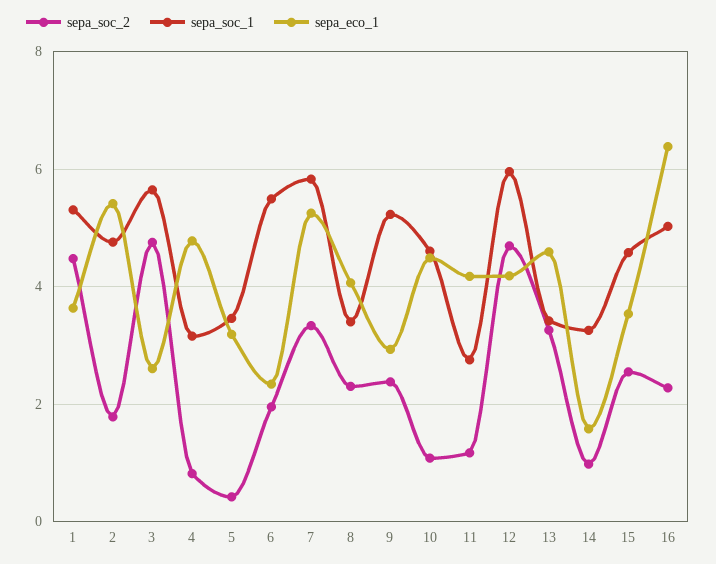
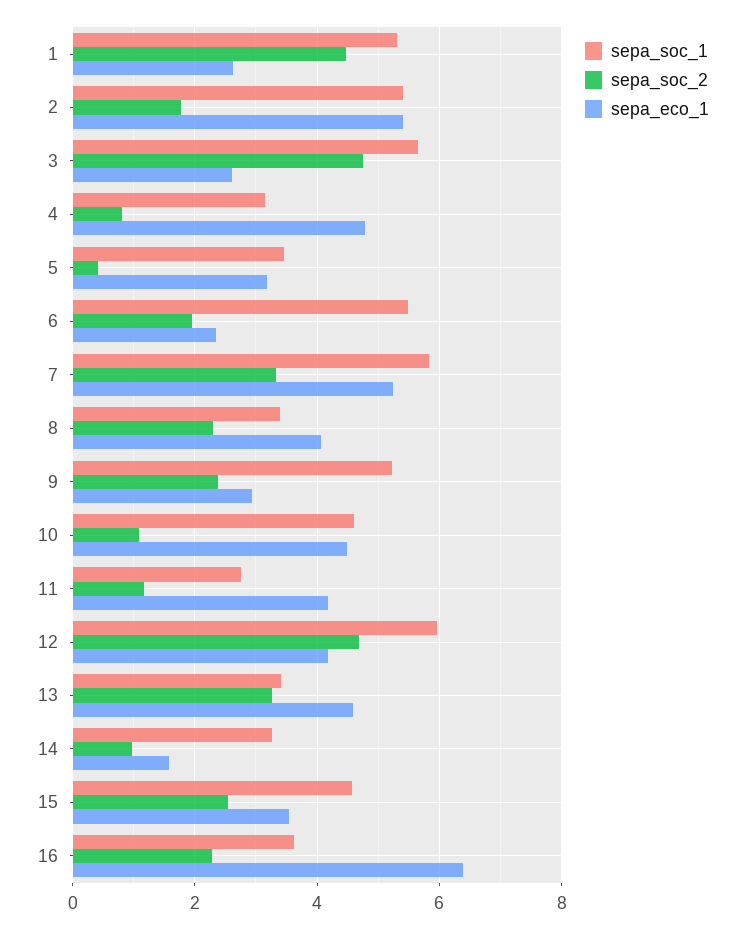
  {
    "sepa_soc_2": {
      "1": 4.4,
      "2": 1.8,
      "3": 4.8,
      "4": 0.8,
      "5": 0.4,
      "6": 2,
      "7": 3.4,
      "8": 2.4,
      "9": 2.4,
      "10": 1,
      "11": 1.2,
      "12": 4.6,
      "13": 3.2,
      "14": 1,
      "15": 2.6,
      "16": 2.2
    },
    "sepa_soc_1": {
      "1": 5.4,
-     "2": 4.8,
+     "2": 5.4,
      "3": 5.6,
      "4": 3.2,
      "5": 3.4,
      "6": 5.4,
      "7": 5.8,
      "8": 3.4,
      "9": 5.2,
      "10": 4.6,
      "11": 2.8,
      "12": 6,
      "13": 3.4,
      "14": 3.2,
      "15": 4.6,
-     "16": 5
+     "16": 3.6
    },
    "sepa_eco_1": {
-     "1": 3.6,
+     "1": 2.6,
      "2": 5.4,
      "3": 2.6,
      "4": 4.8,
      "5": 3.2,
      "6": 2.4,
      "7": 5.2,
      "8": 4,
      "9": 3,
      "10": 4.4,
      "11": 4.2,
      "12": 4.2,
      "13": 4.6,
      "14": 1.6,
      "15": 3.6,
      "16": 6.4
    }
  }

